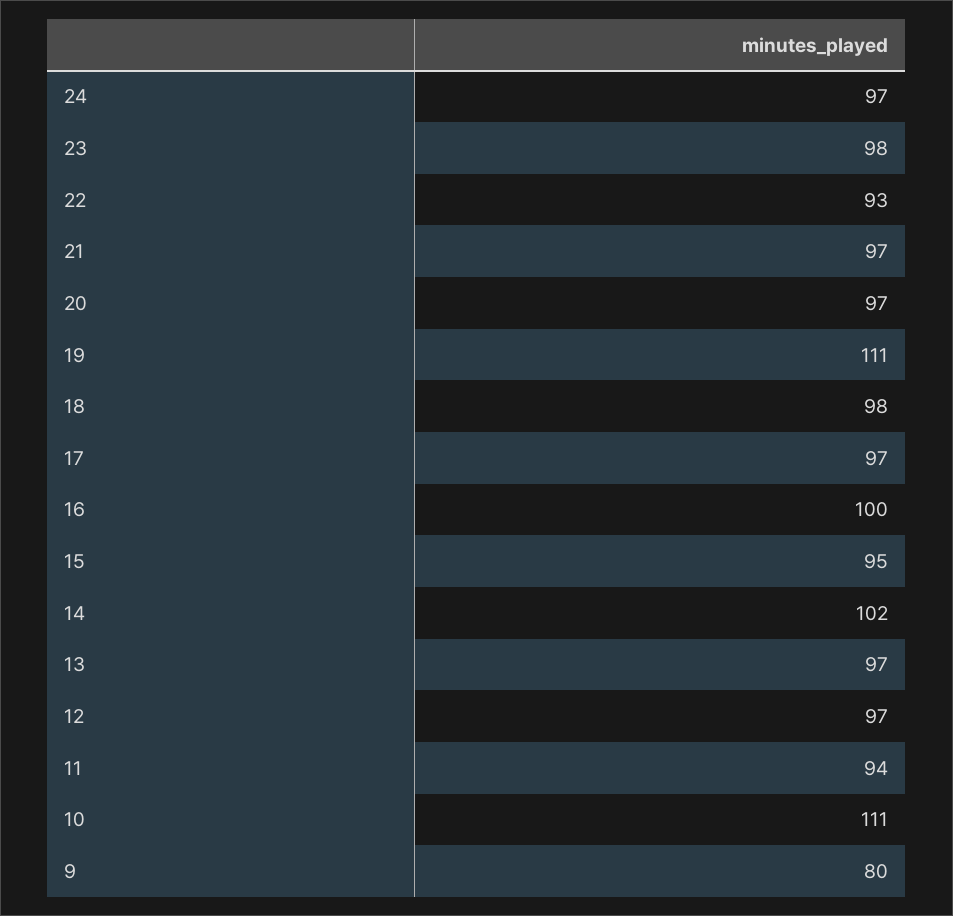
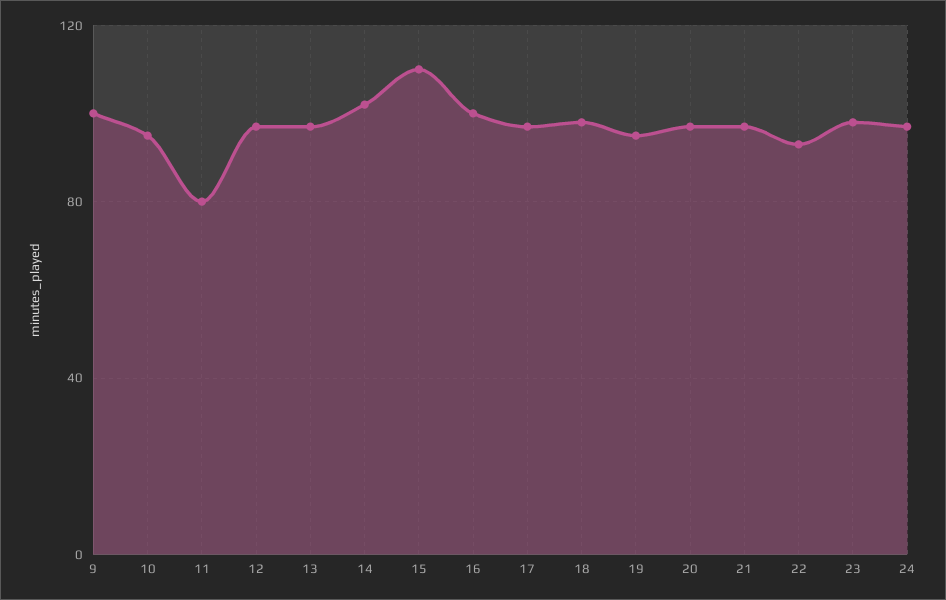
  {
    "24": 97,
    "23": 98,
    "22": 93,
    "21": 97,
    "20": 97,
-   "19": 111,
+   "19": 95,
    "18": 98,
    "17": 97,
    "16": 100,
-   "15": 95,
+   "15": 110,
    "14": 102,
    "13": 97,
    "12": 97,
-   "11": 94,
+   "11": 80,
-   "10": 111,
+   "10": 95,
-   "9": 80
+   "9": 100
  }

